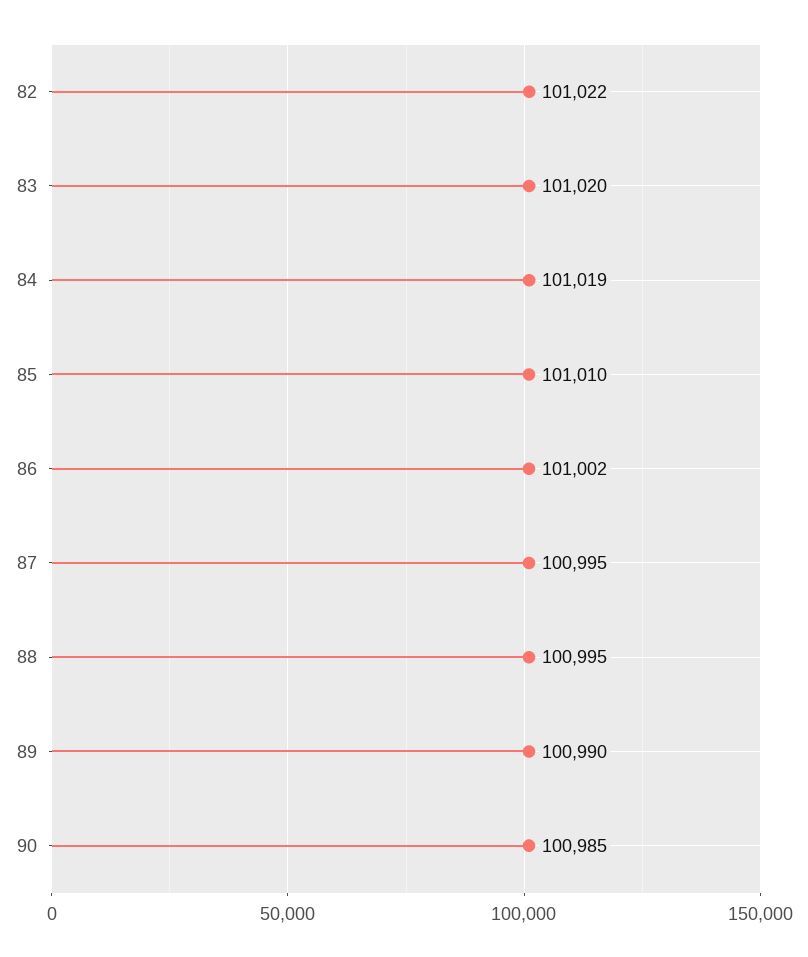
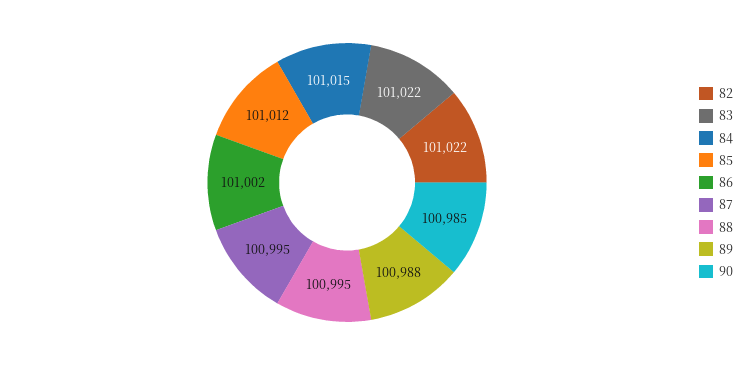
  {
    "82": 101022,
-   "83": 101020,
+   "83": 101022,
-   "84": 101019,
+   "84": 101015,
-   "85": 101010,
+   "85": 101012,
    "86": 101002,
    "87": 100995,
    "88": 100995,
-   "89": 100990,
+   "89": 100988,
    "90": 100985
  }

